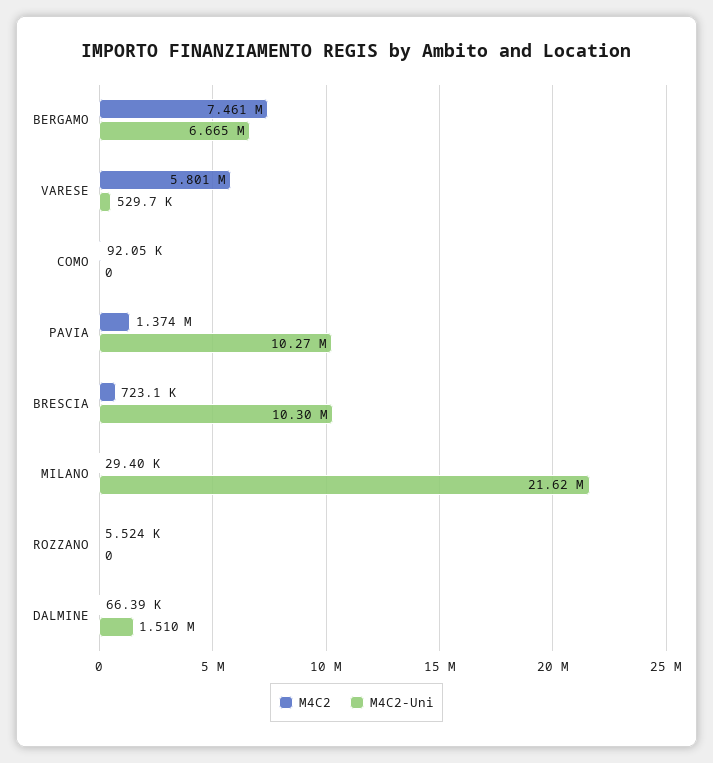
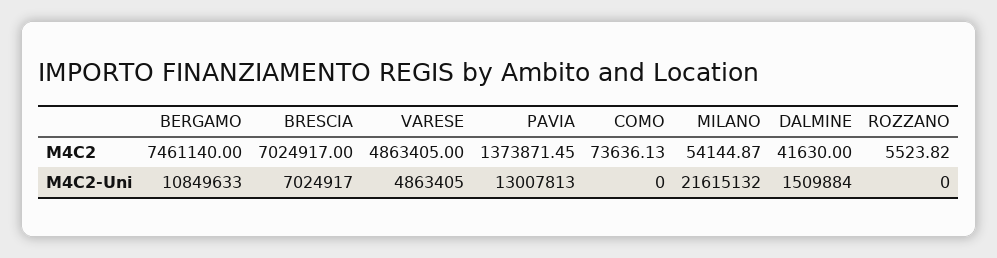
  {
    "M4C2": {
      "BERGAMO": 7461140,
-     "VARESE": 5801000,
+     "VARESE": 4863405,
-     "COMO": 92050,
+     "COMO": 73636.13,
      "PAVIA": 1373871.45,
-     "BRESCIA": 723100,
+     "BRESCIA": 7024917,
-     "MILANO": 29400,
+     "MILANO": 54144.87,
      "ROZZANO": 5523.82,
-     "DALMINE": 66390
+     "DALMINE": 41630
    },
    "M4C2-Uni": {
-     "BERGAMO": 6665000,
+     "BERGAMO": 10849633,
-     "VARESE": 529700,
+     "VARESE": 4863405,
      "COMO": 0,
-     "PAVIA": 10270000,
+     "PAVIA": 13007813,
-     "BRESCIA": 10300000,
+     "BRESCIA": 7024917,
      "MILANO": 21615132,
      "ROZZANO": 0,
      "DALMINE": 1509884
    }
  }

